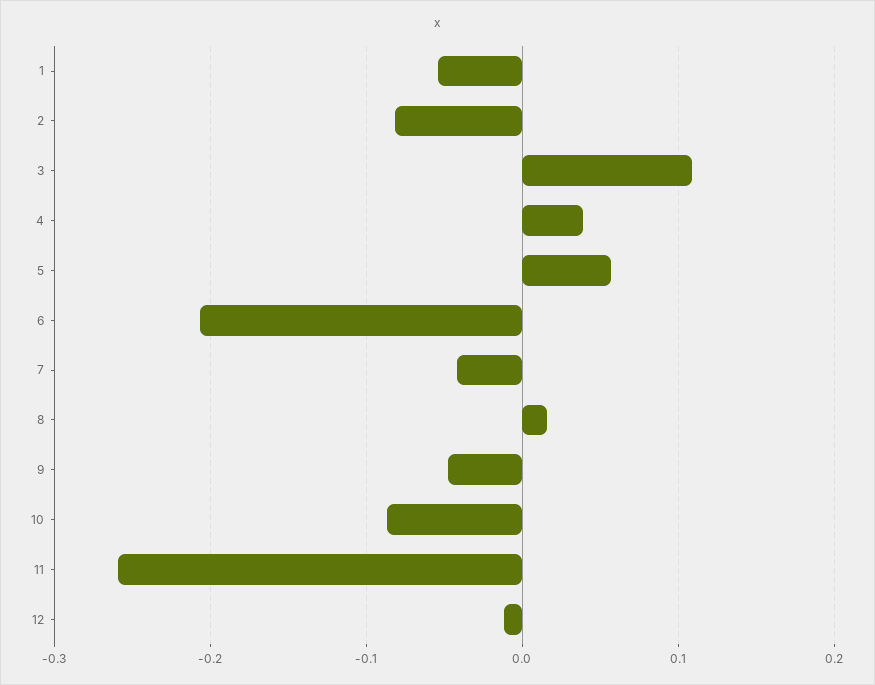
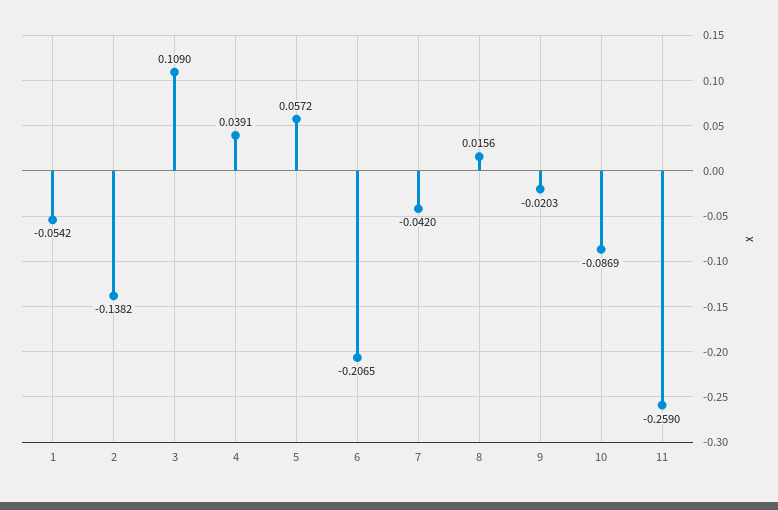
  {
    "1": -0.0542,
-   "2": -0.08,
+   "2": -0.1382,
    "3": 0.109,
    "4": 0.0391,
    "5": 0.0572,
    "6": -0.2065,
    "7": -0.042,
    "8": 0.0156,
-   "9": -0.05,
+   "9": -0.0203,
    "10": -0.0869,
-   "11": -0.259,
+   "11": -0.259
-   "12": -0.01
  }

